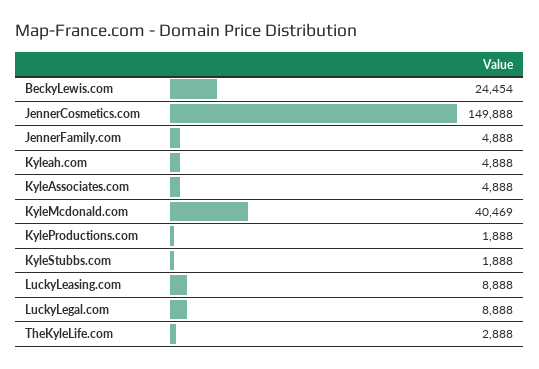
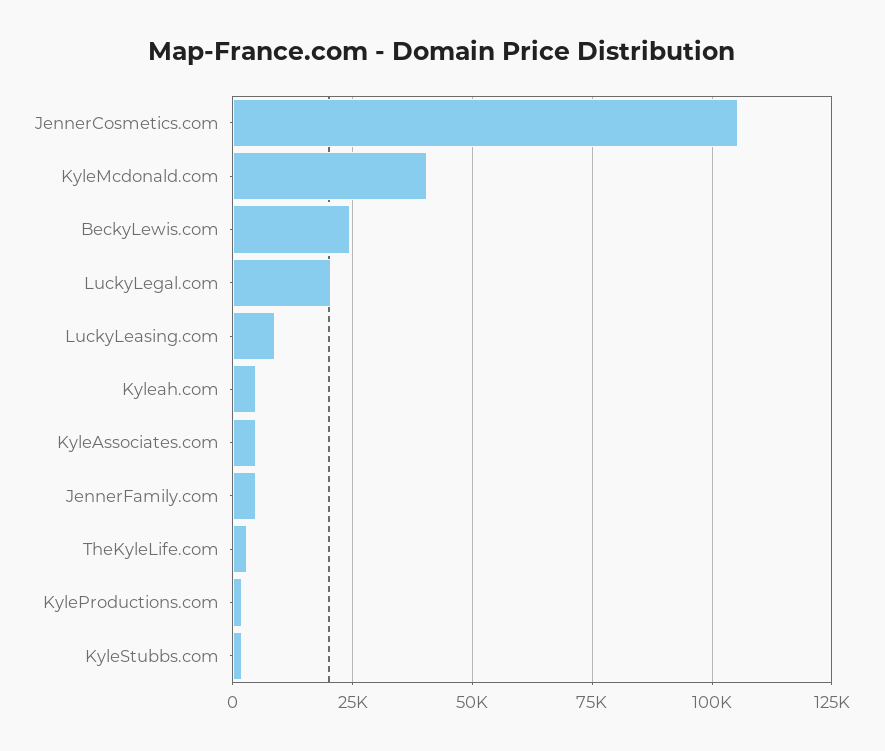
  {
    "BeckyLewis.com": 24454,
-   "JennerCosmetics.com": 149888,
+   "JennerCosmetics.com": 105000,
    "JennerFamily.com": 4888,
    "Kyleah.com": 4888,
    "KyleAssociates.com": 4888,
    "KyleMcdonald.com": 40469,
    "KyleProductions.com": 1888,
    "KyleStubbs.com": 1888,
    "LuckyLeasing.com": 8888,
-   "LuckyLegal.com": 8888,
+   "LuckyLegal.com": 20000,
    "TheKyleLife.com": 2888
  }

